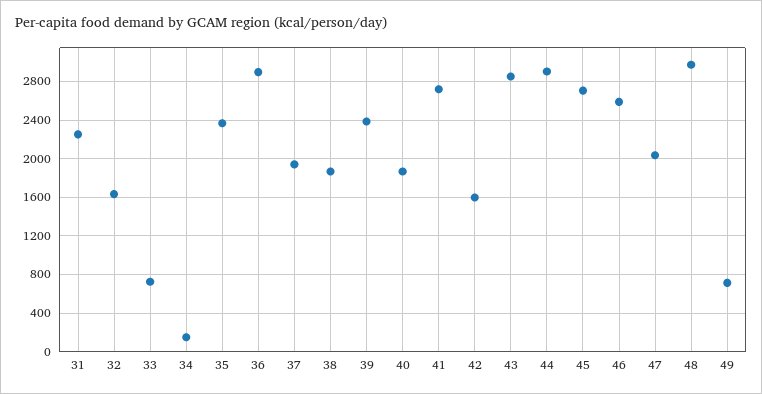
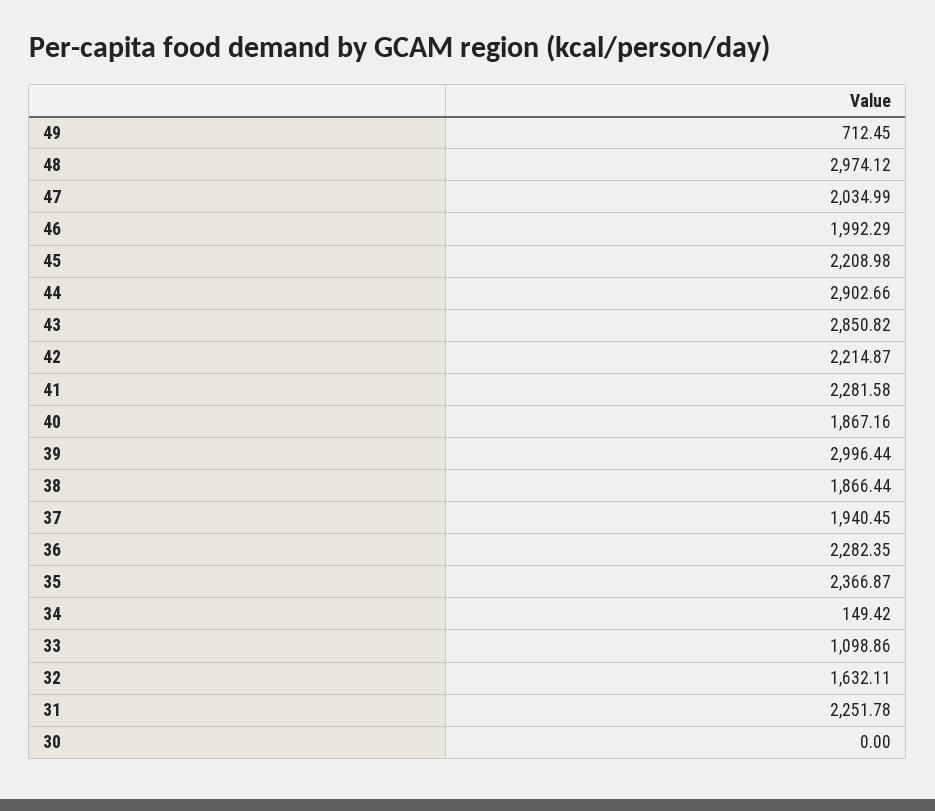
  {
    "31": 2251.78,
    "32": 1632.11,
-   "33": 700,
+   "33": 1098.86,
    "34": 149.42,
    "35": 2366.87,
-   "36": 2900,
+   "36": 2282.35,
    "37": 1940.45,
    "38": 1866.44,
-   "39": 2400,
+   "39": 2996.44,
    "40": 1867.16,
-   "41": 2700,
+   "41": 2281.58,
-   "42": 1600,
+   "42": 2214.87,
    "43": 2850.82,
    "44": 2902.66,
-   "45": 2700,
+   "45": 2208.98,
-   "46": 2600,
+   "46": 1992.29,
    "47": 2034.99,
    "48": 2974.12,
-   "49": 712.45
+   "49": 712.45,
+   "30": 0
  }

